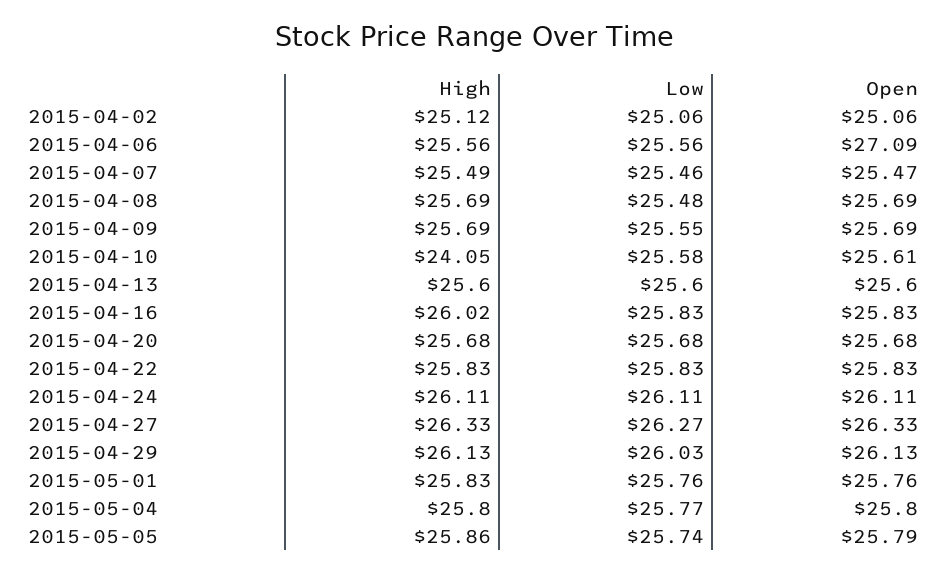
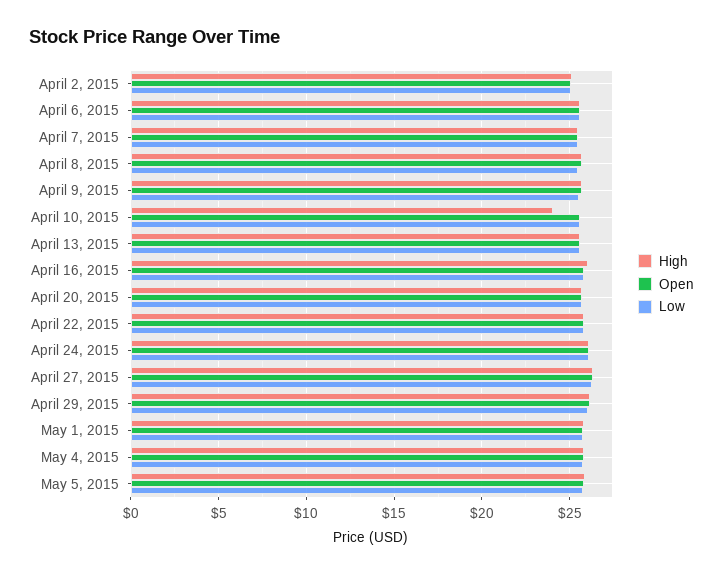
  {
    "High": {
      "2015-04-02": 25.12,
      "2015-04-06": 25.56,
      "2015-04-07": 25.49,
      "2015-04-08": 25.69,
      "2015-04-09": 25.69,
      "2015-04-10": 24.05,
      "2015-04-13": 25.6,
      "2015-04-16": 26.02,
      "2015-04-20": 25.68,
      "2015-04-22": 25.83,
      "2015-04-24": 26.11,
      "2015-04-27": 26.33,
      "2015-04-29": 26.13,
      "2015-05-01": 25.83,
      "2015-05-04": 25.8,
      "2015-05-05": 25.86
    },
    "Low": {
      "2015-04-02": 25.06,
      "2015-04-06": 25.56,
      "2015-04-07": 25.46,
      "2015-04-08": 25.48,
      "2015-04-09": 25.55,
      "2015-04-10": 25.58,
      "2015-04-13": 25.6,
      "2015-04-16": 25.83,
      "2015-04-20": 25.68,
      "2015-04-22": 25.83,
      "2015-04-24": 26.11,
      "2015-04-27": 26.27,
      "2015-04-29": 26.03,
      "2015-05-01": 25.76,
      "2015-05-04": 25.77,
      "2015-05-05": 25.74
    },
    "Open": {
      "2015-04-02": 25.06,
-     "2015-04-06": 27.09,
+     "2015-04-06": 25.5,
      "2015-04-07": 25.47,
      "2015-04-08": 25.69,
      "2015-04-09": 25.69,
      "2015-04-10": 25.61,
      "2015-04-13": 25.6,
      "2015-04-16": 25.83,
      "2015-04-20": 25.68,
      "2015-04-22": 25.83,
      "2015-04-24": 26.11,
      "2015-04-27": 26.33,
      "2015-04-29": 26.13,
      "2015-05-01": 25.76,
      "2015-05-04": 25.8,
      "2015-05-05": 25.79
    }
  }

